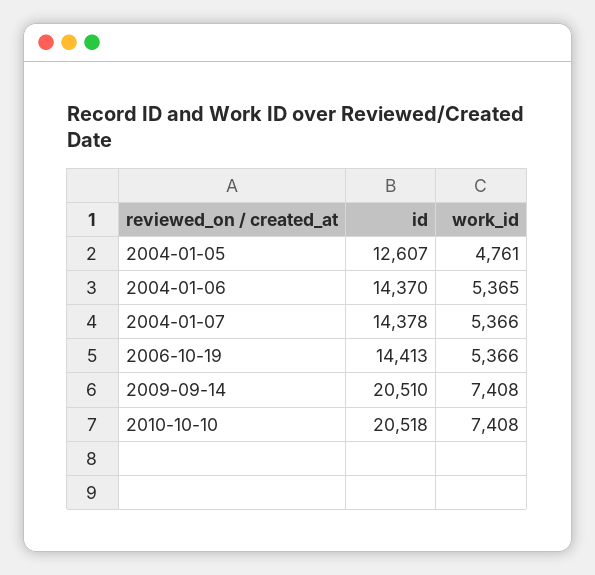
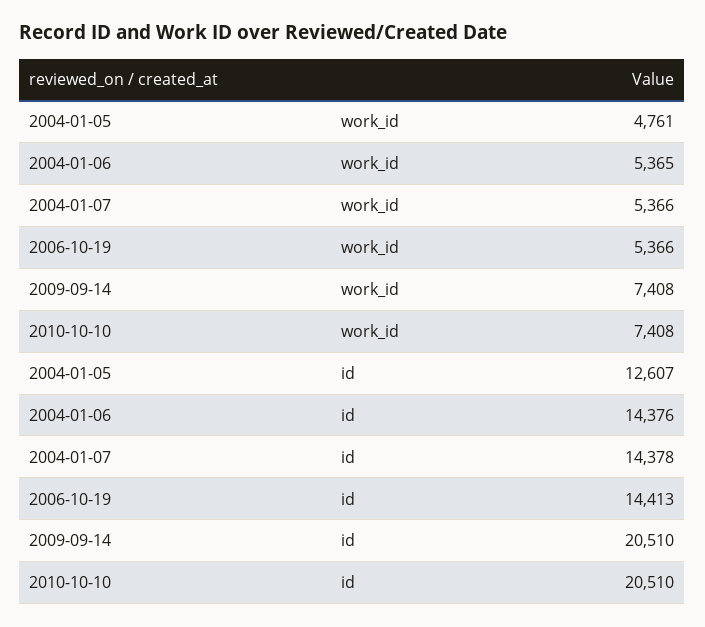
  {
    "id": {
      "2004-01-05": 12607,
-     "2004-01-06": 14370,
+     "2004-01-06": 14376,
      "2004-01-07": 14378,
      "2006-10-19": 14413,
      "2009-09-14": 20510,
-     "2010-10-10": 20518
+     "2010-10-10": 20510
    },
    "work_id": {
      "2004-01-05": 4761,
      "2004-01-06": 5365,
      "2004-01-07": 5366,
      "2006-10-19": 5366,
      "2009-09-14": 7408,
      "2010-10-10": 7408
    }
  }

